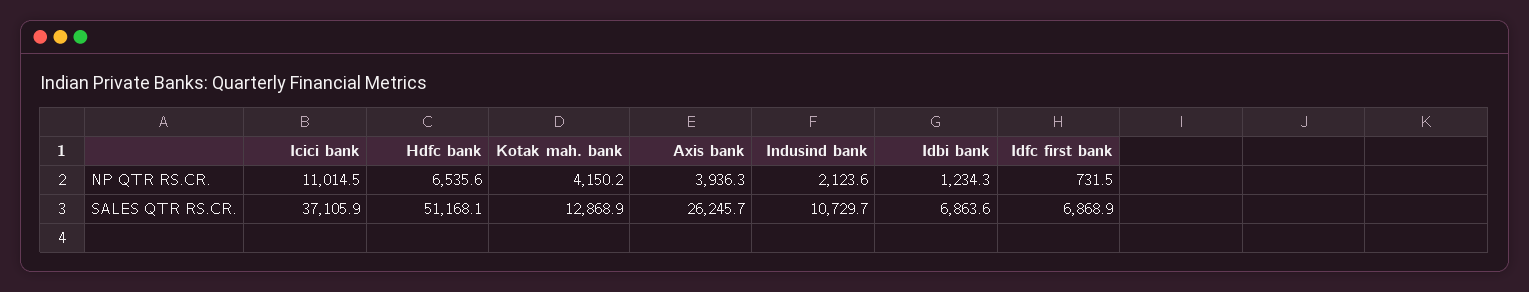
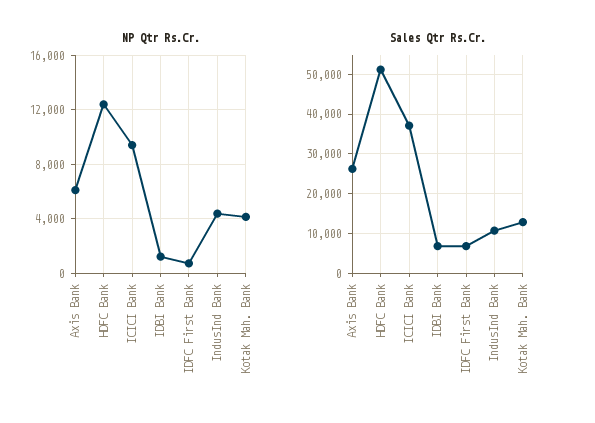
  {
    "NP QTR RS.CR.": {
-     "Icici bank": 11014.5,
+     "Icici bank": 9500,
-     "Hdfc bank": 6535.6,
+     "Hdfc bank": 12500,
      "Kotak mah. bank": 4150.2,
-     "Axis bank": 3936.3,
+     "Axis bank": 6000,
-     "Indusind bank": 2123.6,
+     "Indusind bank": 4500,
      "Idbi bank": 1234.3,
      "Idfc first bank": 731.5
    },
    "SALES QTR RS.CR.": {
      "Icici bank": 37105.9,
      "Hdfc bank": 51168.1,
      "Kotak mah. bank": 12868.9,
      "Axis bank": 26245.7,
      "Indusind bank": 10729.7,
      "Idbi bank": 6863.6,
      "Idfc first bank": 6868.9
    }
  }

